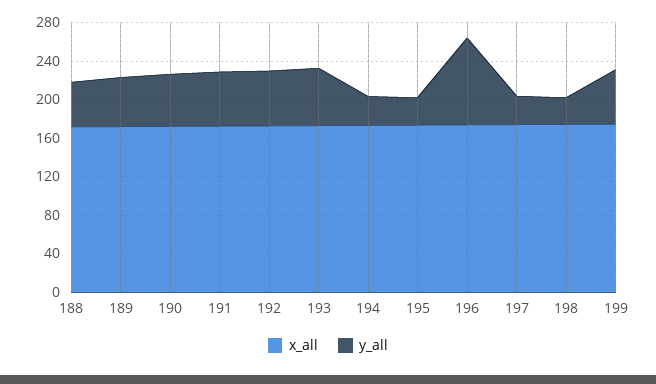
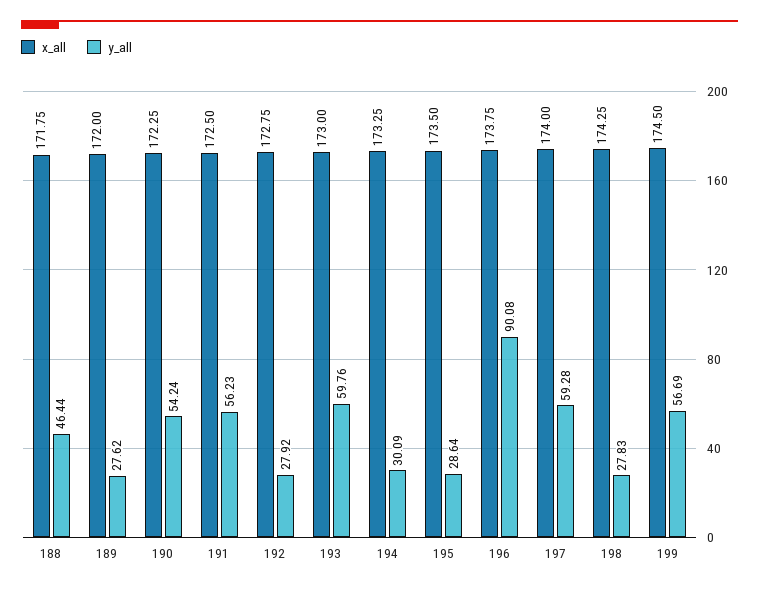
  {
    "x_all": {
      "188": 171.75,
      "189": 172,
      "190": 172.25,
      "191": 172.5,
      "192": 172.75,
      "193": 173,
      "194": 173.25,
      "195": 173.5,
      "196": 173.75,
      "197": 174,
      "198": 174.25,
      "199": 174.5
    },
    "y_all": {
      "188": 46.44,
-     "189": 50,
+     "189": 27.62,
      "190": 54.24,
      "191": 56.23,
-     "192": 60,
+     "192": 27.92,
      "193": 59.76,
      "194": 30.09,
      "195": 28.64,
      "196": 90.08,
-     "197": 30,
+     "197": 59.28,
      "198": 27.83,
      "199": 56.69
    }
  }

